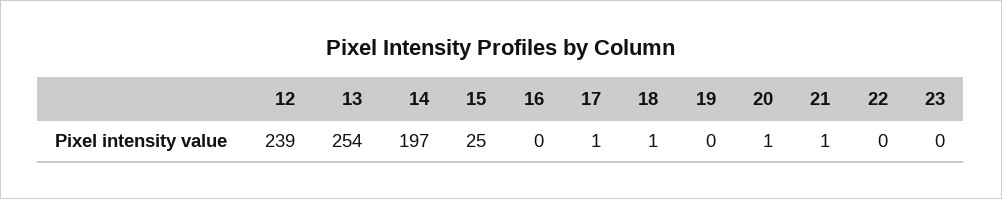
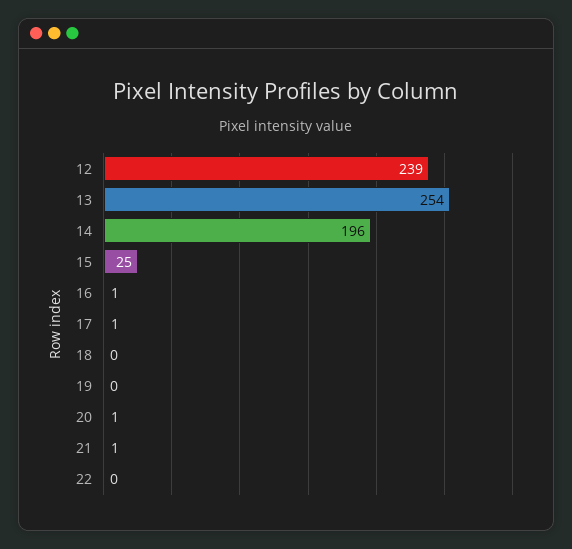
  {
    "12": 239,
    "13": 254,
-   "14": 197,
+   "14": 196,
    "15": 25,
-   "16": 0,
+   "16": 1,
    "17": 1,
-   "18": 1,
+   "18": 0,
    "19": 0,
    "20": 1,
    "21": 1,
-   "22": 0,
+   "22": 0
-   "23": 0
  }

